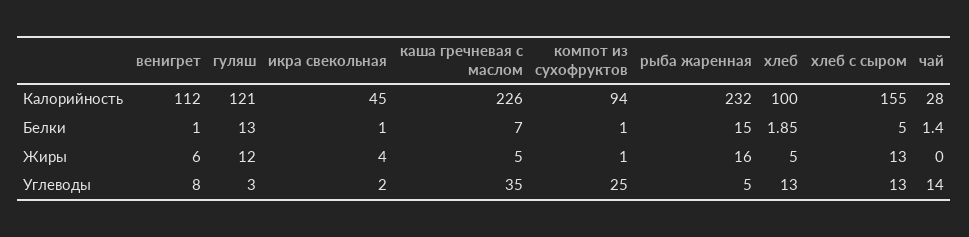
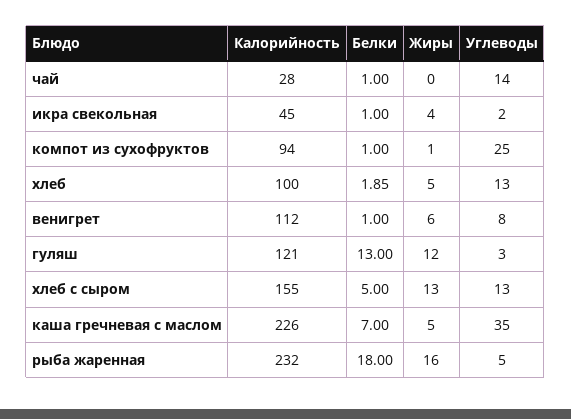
  {
    "венигрет": {
      "Калорийность": 112,
      "Белки": 1,
      "Жиры": 6,
      "Углеводы": 8
    },
    "гуляш": {
      "Калорийность": 121,
      "Белки": 13,
      "Жиры": 12,
      "Углеводы": 3
    },
    "икра свекольная": {
      "Калорийность": 45,
      "Белки": 1,
      "Жиры": 4,
      "Углеводы": 2
    },
    "каша гречневая с маслом": {
      "Калорийность": 226,
      "Белки": 7,
      "Жиры": 5,
      "Углеводы": 35
    },
    "компот из сухофруктов": {
      "Калорийность": 94,
      "Белки": 1,
      "Жиры": 1,
      "Углеводы": 25
    },
    "рыба жаренная": {
      "Калорийность": 232,
-     "Белки": 15,
+     "Белки": 18,
      "Жиры": 16,
      "Углеводы": 5
    },
    "хлеб": {
      "Калорийность": 100,
      "Белки": 1.85,
      "Жиры": 5,
      "Углеводы": 13
    },
    "хлеб с сыром": {
      "Калорийность": 155,
      "Белки": 5,
      "Жиры": 13,
      "Углеводы": 13
    },
    "чай": {
      "Калорийность": 28,
-     "Белки": 1.4,
+     "Белки": 1,
      "Жиры": 0,
      "Углеводы": 14
    }
  }

